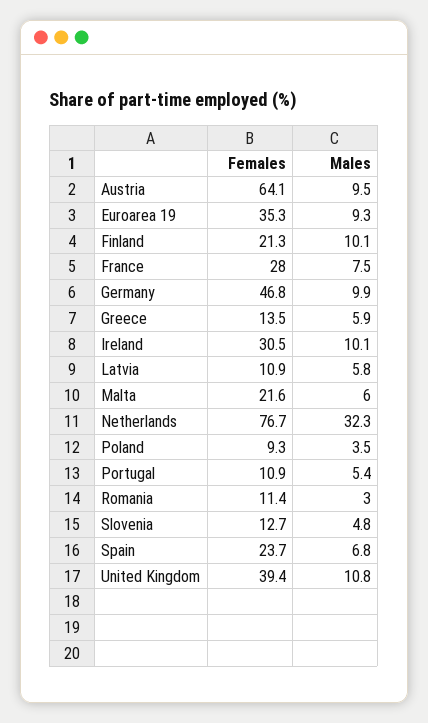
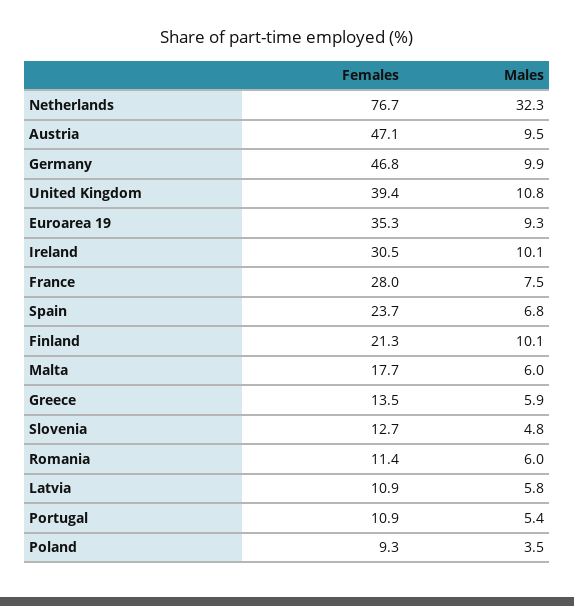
  {
    "Females": {
-     "Austria": 64.1,
+     "Austria": 47.1,
      "Euroarea 19": 35.3,
      "Finland": 21.3,
      "France": 28,
      "Germany": 46.8,
      "Greece": 13.5,
      "Ireland": 30.5,
      "Latvia": 10.9,
-     "Malta": 21.6,
+     "Malta": 17.7,
      "Netherlands": 76.7,
      "Poland": 9.3,
      "Portugal": 10.9,
      "Romania": 11.4,
      "Slovenia": 12.7,
      "Spain": 23.7,
      "United Kingdom": 39.4
    },
    "Males": {
      "Austria": 9.5,
      "Euroarea 19": 9.3,
      "Finland": 10.1,
      "France": 7.5,
      "Germany": 9.9,
      "Greece": 5.9,
      "Ireland": 10.1,
      "Latvia": 5.8,
      "Malta": 6,
      "Netherlands": 32.3,
      "Poland": 3.5,
      "Portugal": 5.4,
-     "Romania": 3,
+     "Romania": 6,
      "Slovenia": 4.8,
      "Spain": 6.8,
      "United Kingdom": 10.8
    }
  }

